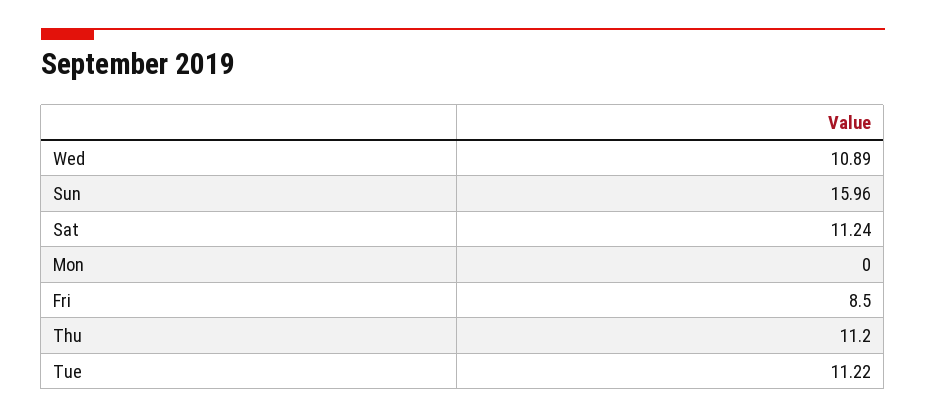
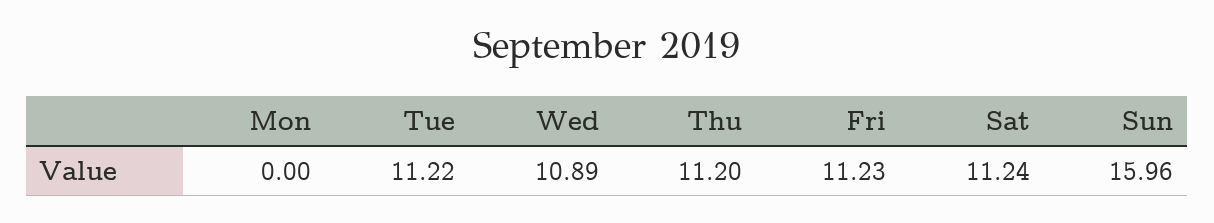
  {
    "Wed": 10.89,
    "Sun": 15.96,
    "Sat": 11.24,
    "Mon": 0,
-   "Fri": 8.5,
+   "Fri": 11.23,
    "Thu": 11.2,
    "Tue": 11.22
  }

